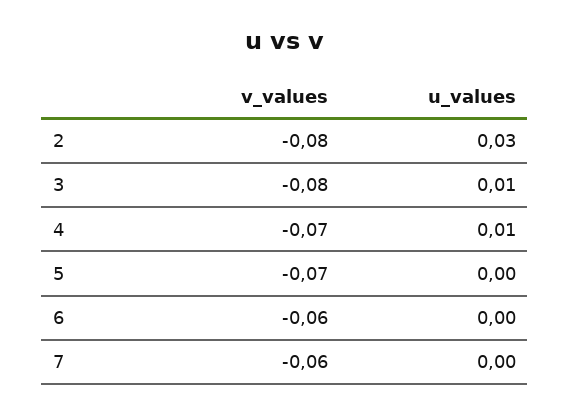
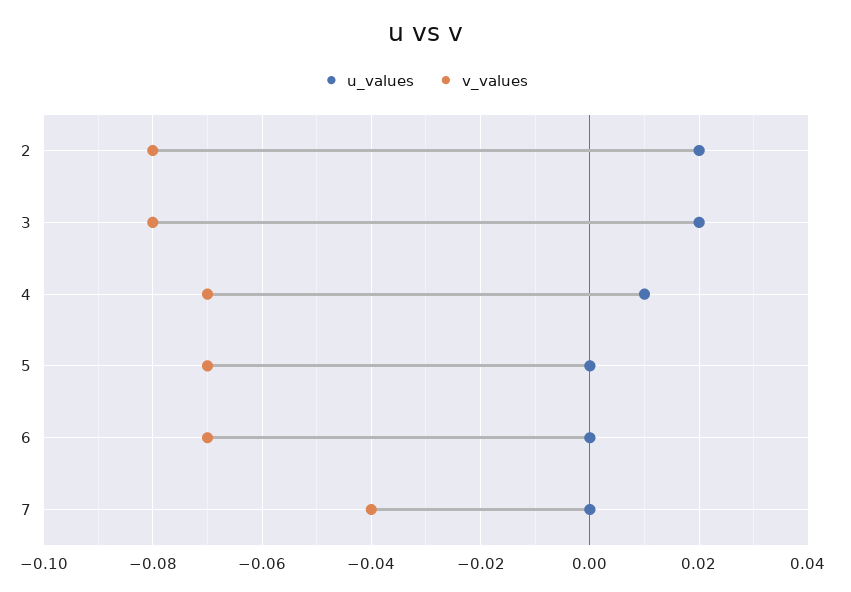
  {
    "v_values": {
      "2": -0.08,
      "3": -0.08,
      "4": -0.07,
      "5": -0.07,
-     "6": -0.06,
+     "6": -0.07,
-     "7": -0.06
+     "7": -0.04
    },
    "u_values": {
-     "2": 0.03,
+     "2": 0.02,
-     "3": 0.01,
+     "3": 0.02,
      "4": 0.01,
      "5": 0,
      "6": 0,
      "7": 0
    }
  }

